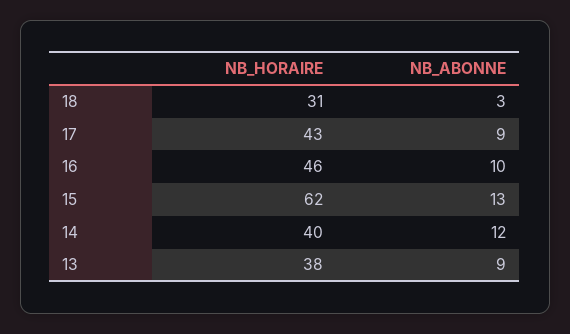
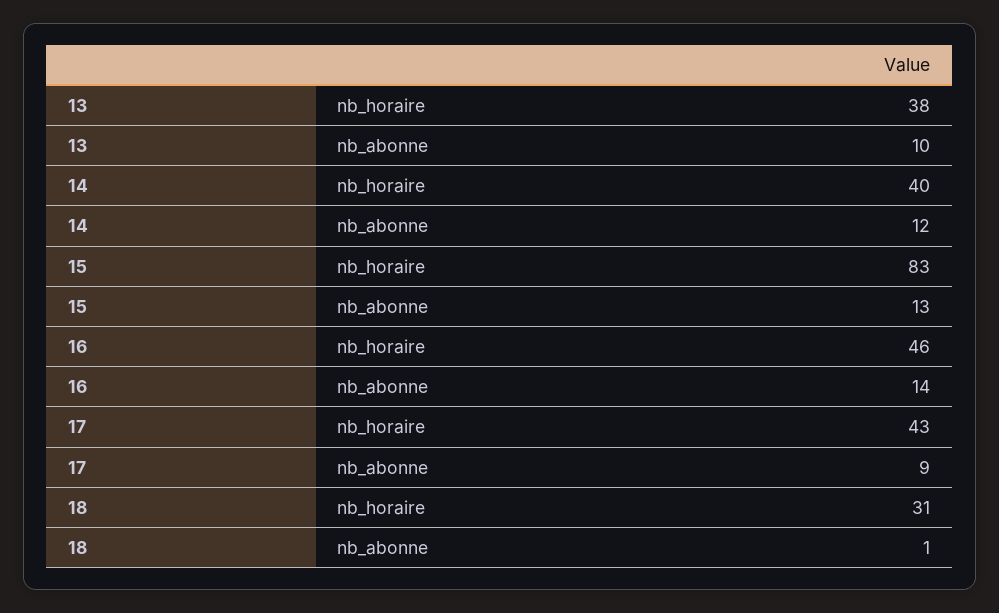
  {
    "NB_HORAIRE": {
      "18": 31,
      "17": 43,
      "16": 46,
-     "15": 62,
+     "15": 83,
      "14": 40,
      "13": 38
    },
    "NB_ABONNE": {
-     "18": 3,
+     "18": 1,
      "17": 9,
-     "16": 10,
+     "16": 14,
      "15": 13,
      "14": 12,
-     "13": 9
+     "13": 10
    }
  }

